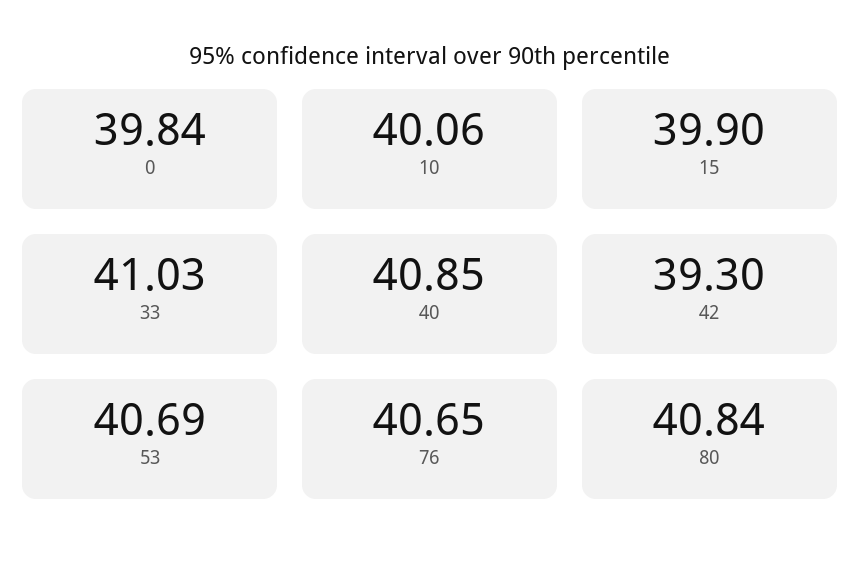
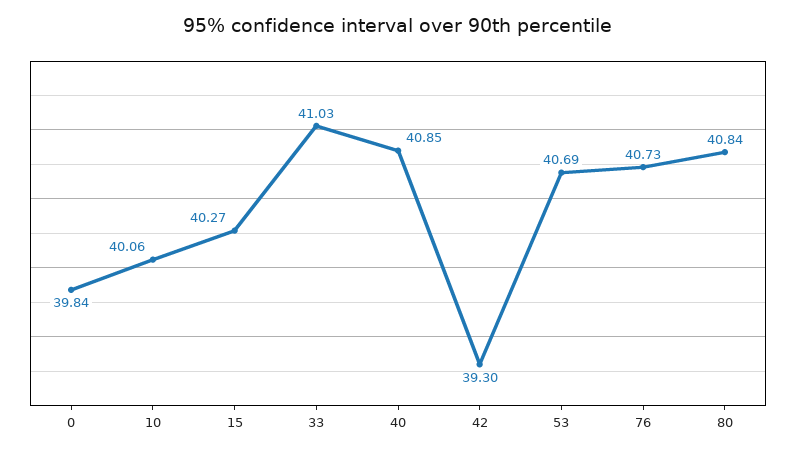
  {
    "0": 39.84,
    "10": 40.06,
-   "15": 39.9,
+   "15": 40.27,
    "33": 41.03,
    "40": 40.85,
    "42": 39.3,
    "53": 40.69,
-   "76": 40.65,
+   "76": 40.73,
    "80": 40.84
  }

